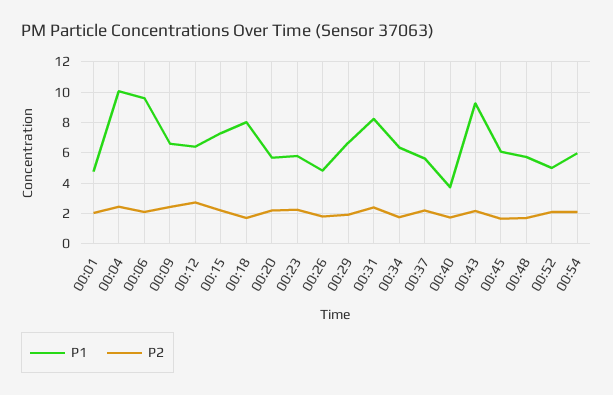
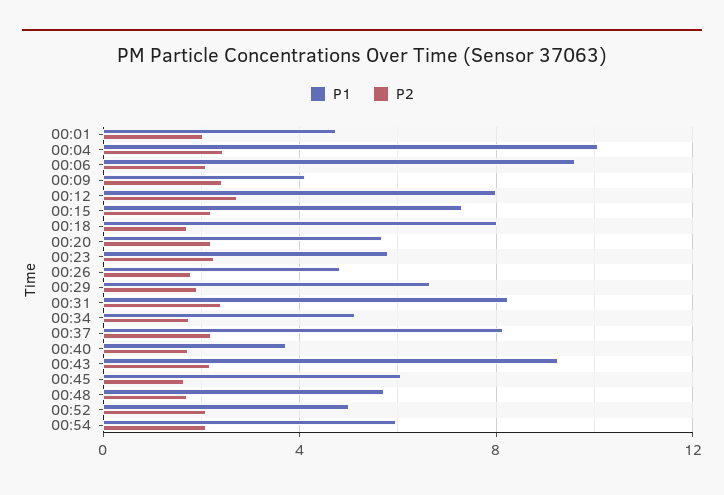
  {
    "P1": {
      "00:01": 5,
      "00:04": 10,
      "00:06": 9.5,
-     "00:09": 6.5,
+     "00:09": 4,
-     "00:12": 6.5,
+     "00:12": 8,
      "00:15": 7.5,
      "00:18": 8,
      "00:20": 5.5,
      "00:23": 6,
      "00:26": 5,
      "00:29": 6.5,
      "00:31": 8,
-     "00:34": 6.5,
+     "00:34": 5,
-     "00:37": 5.5,
+     "00:37": 8,
      "00:40": 3.5,
      "00:43": 9.5,
      "00:45": 6,
      "00:48": 5.5,
      "00:52": 5,
      "00:54": 6
    },
    "P2": {
      "00:01": 2,
      "00:04": 2.5,
      "00:06": 2,
      "00:09": 2.5,
      "00:12": 2.5,
      "00:15": 2,
      "00:18": 1.5,
      "00:20": 2,
      "00:23": 2.5,
      "00:26": 2,
      "00:29": 2,
      "00:31": 2.5,
      "00:34": 2,
      "00:37": 2,
      "00:40": 1.5,
      "00:43": 2,
      "00:45": 1.5,
      "00:48": 1.5,
      "00:52": 2,
      "00:54": 2
    }
  }

